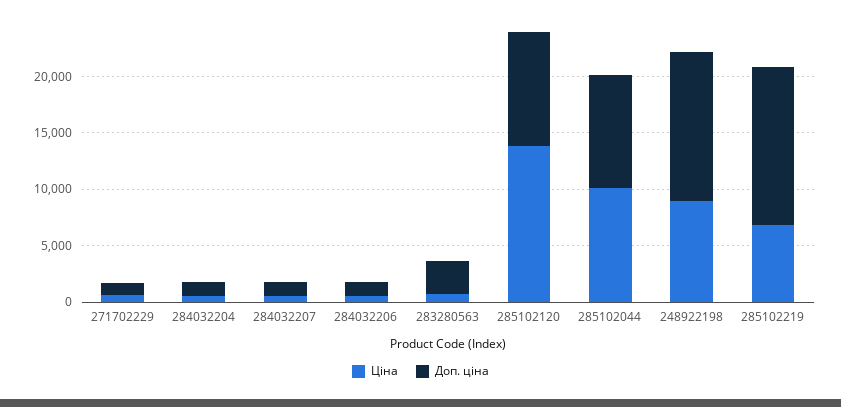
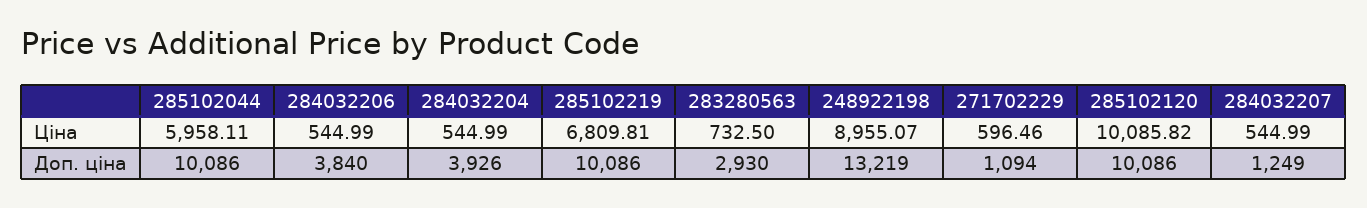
  {
    "Ціна": {
      "271702229": 596.46,
      "284032204": 544.99,
      "284032207": 544.99,
      "284032206": 544.99,
      "283280563": 732.5,
-     "285102120": 14000,
+     "285102120": 10085.82,
-     "285102044": 10000,
+     "285102044": 5958.11,
      "248922198": 8955.07,
      "285102219": 6809.81
    },
    "Доп. ціна": {
      "271702229": 1094,
-     "284032204": 1000,
+     "284032204": 3926,
      "284032207": 1249,
-     "284032206": 1000,
+     "284032206": 3840,
      "283280563": 2930,
      "285102120": 10086,
      "285102044": 10086,
      "248922198": 13219,
-     "285102219": 14000
+     "285102219": 10086
    }
  }

